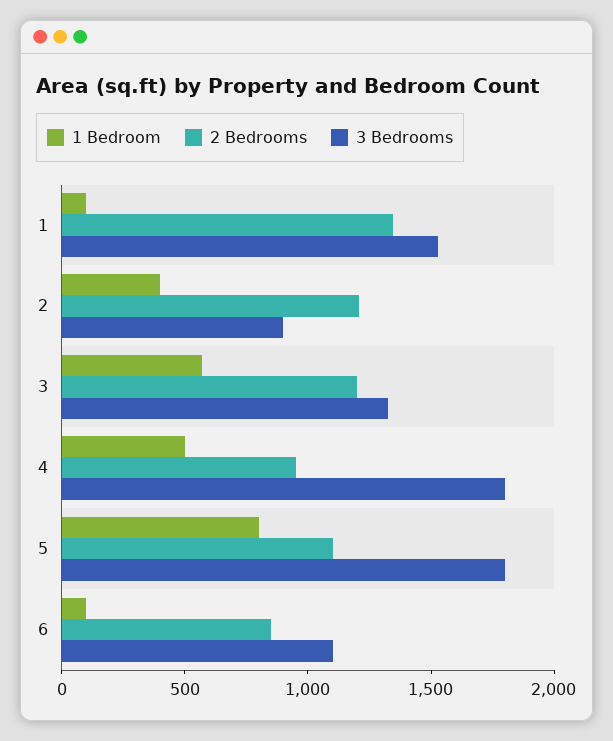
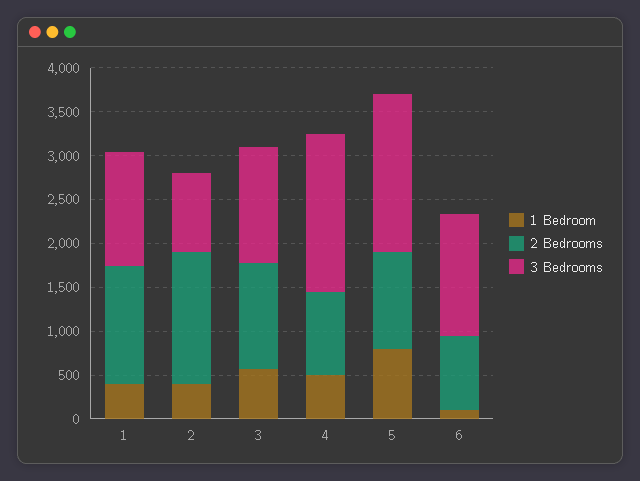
  {
    "1 Bedroom": {
-     "1": 100,
+     "1": 400,
      "2": 400,
      "3": 600,
      "4": 500,
      "5": 800,
      "6": 100
    },
    "2 Bedrooms": {
      "1": 1300,
-     "2": 1200,
+     "2": 1500,
      "3": 1200,
      "4": 1000,
      "5": 1100,
      "6": 900
    },
    "3 Bedrooms": {
-     "1": 1500,
+     "1": 1300,
      "2": 900,
      "3": 1300,
      "4": 1800,
      "5": 1800,
-     "6": 1100
+     "6": 1400
    }
  }

